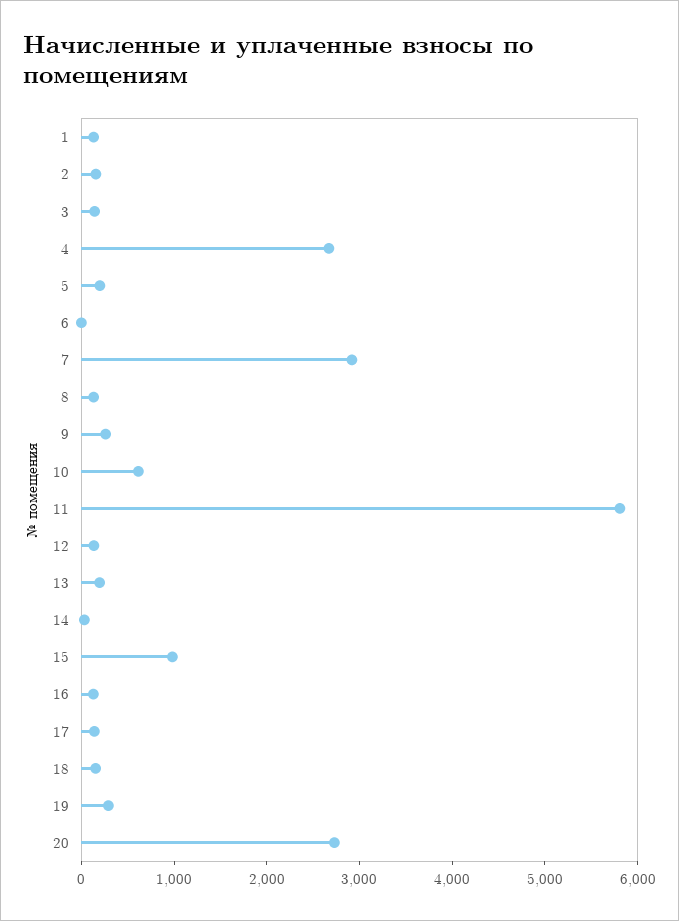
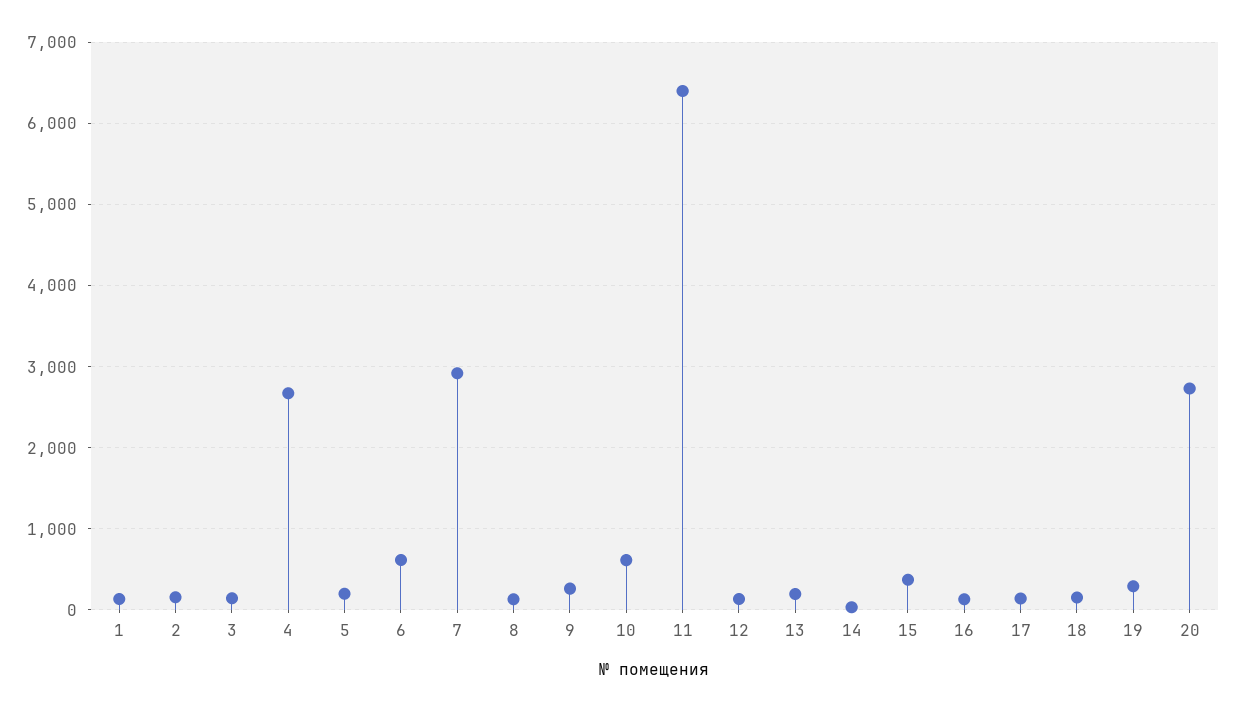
  {
    "1": 100,
    "2": 200,
    "3": 100,
    "4": 2700,
    "5": 200,
-   "6": 0,
+   "6": 600,
    "7": 2900,
    "8": 100,
    "9": 300,
    "10": 600,
-   "11": 5800,
+   "11": 6400,
    "12": 100,
    "13": 200,
    "14": 0,
-   "15": 1000,
+   "15": 400,
    "16": 100,
    "17": 100,
    "18": 200,
    "19": 300,
    "20": 2700
  }

